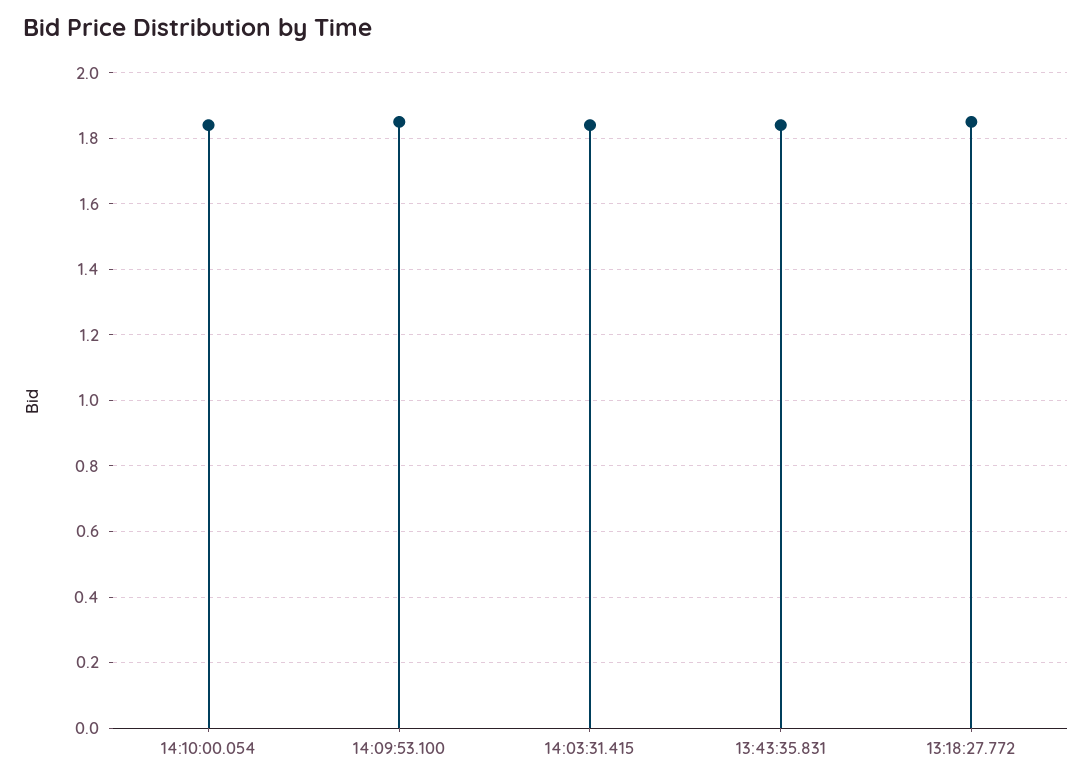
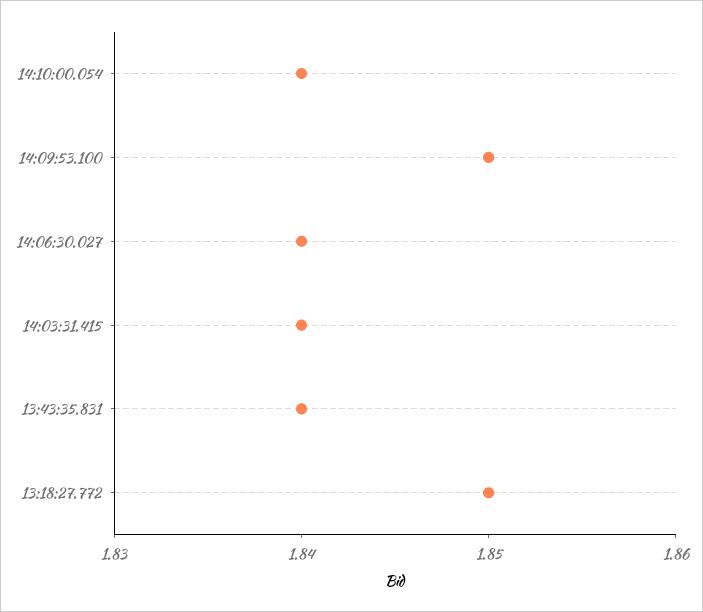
  {
    "14:10:00.054": 1.84,
    "14:09:53.100": 1.85,
    "14:03:31.415": 1.84,
    "13:43:35.831": 1.84,
-   "13:18:27.772": 1.85
+   "13:18:27.772": 1.85,
+   "14:06:30.027": 1.84
  }

